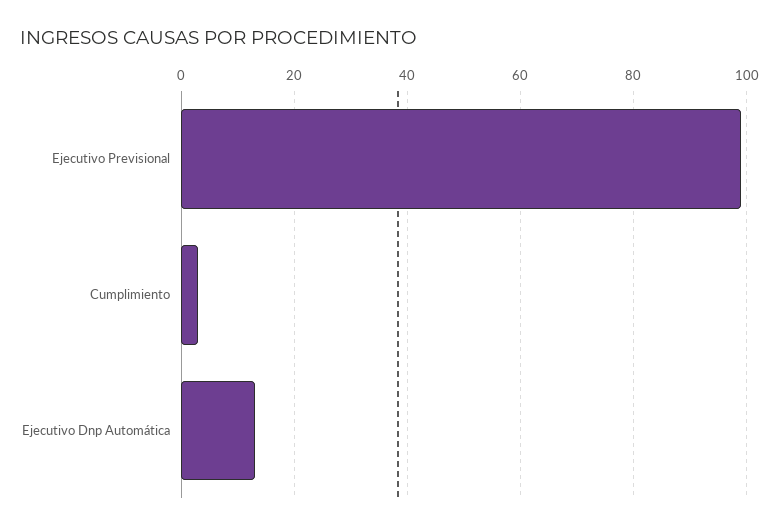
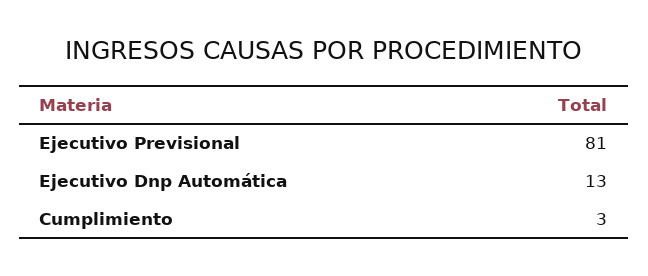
  {
-   "Ejecutivo Previsional": 100,
+   "Ejecutivo Previsional": 81,
    "Cumplimiento": 3,
    "Ejecutivo Dnp Automática": 13
  }

